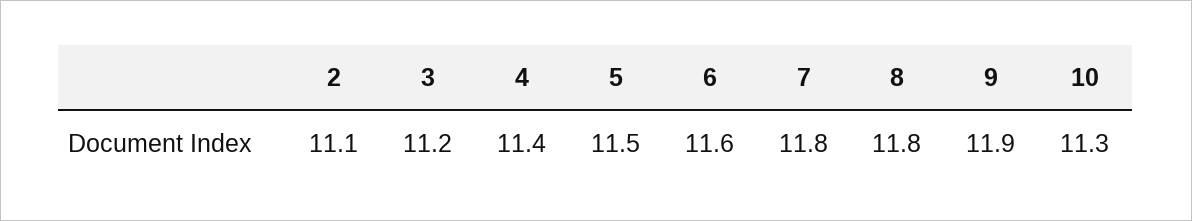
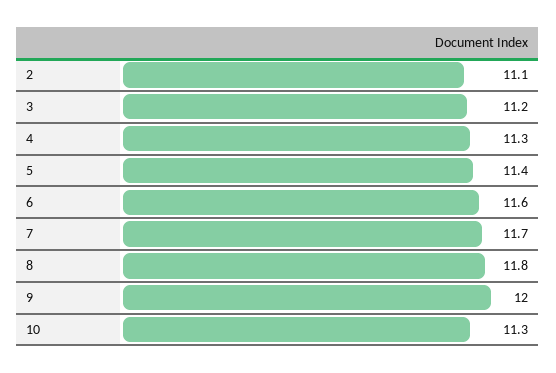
  {
    "2": 11.1,
    "3": 11.2,
-   "4": 11.4,
+   "4": 11.3,
-   "5": 11.5,
+   "5": 11.4,
    "6": 11.6,
-   "7": 11.8,
+   "7": 11.7,
    "8": 11.8,
-   "9": 11.9,
+   "9": 12,
    "10": 11.3
  }

